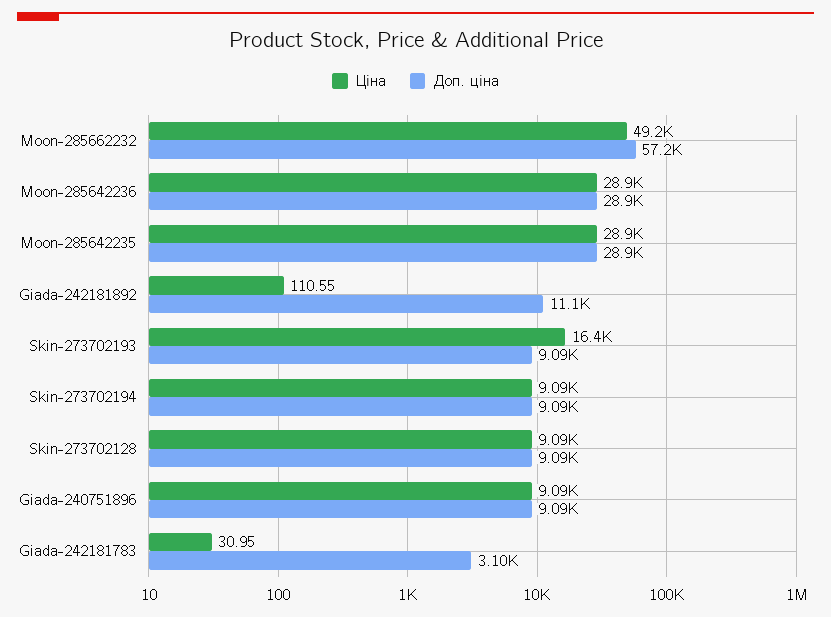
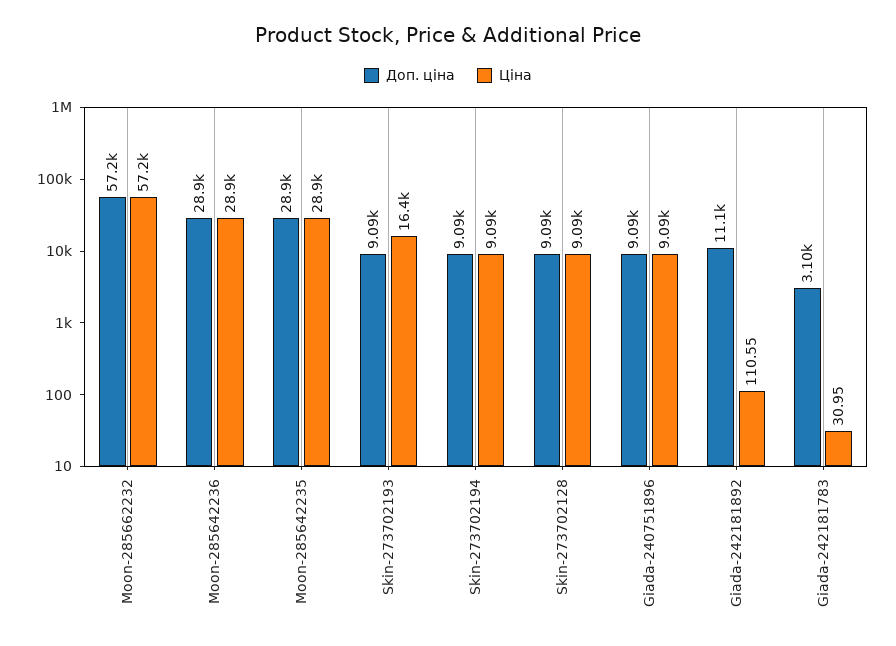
  {
    "Ціна": {
-     "Moon-285662232": 49200,
+     "Moon-285662232": 57200,
      "Moon-285642236": 28900,
      "Moon-285642235": 28900,
      "Giada-242181892": 110.55,
      "Skin-273702193": 16400,
      "Skin-273702194": 9090,
      "Skin-273702128": 9090,
      "Giada-240751896": 9090,
      "Giada-242181783": 30.95
    },
    "Доп. ціна": {
      "Moon-285662232": 57200,
      "Moon-285642236": 28900,
      "Moon-285642235": 28900,
      "Giada-242181892": 11100,
      "Skin-273702193": 9090,
      "Skin-273702194": 9090,
      "Skin-273702128": 9090,
      "Giada-240751896": 9090,
      "Giada-242181783": 3100
    }
  }

